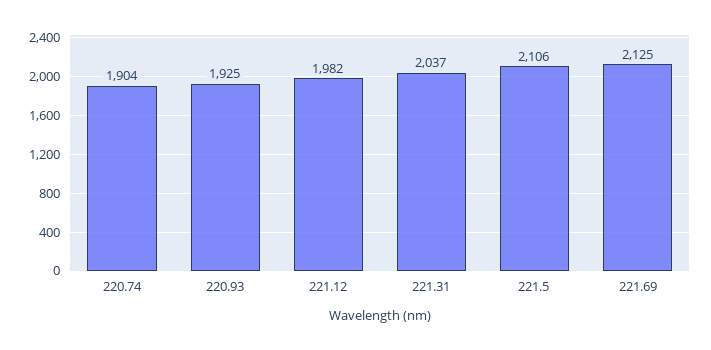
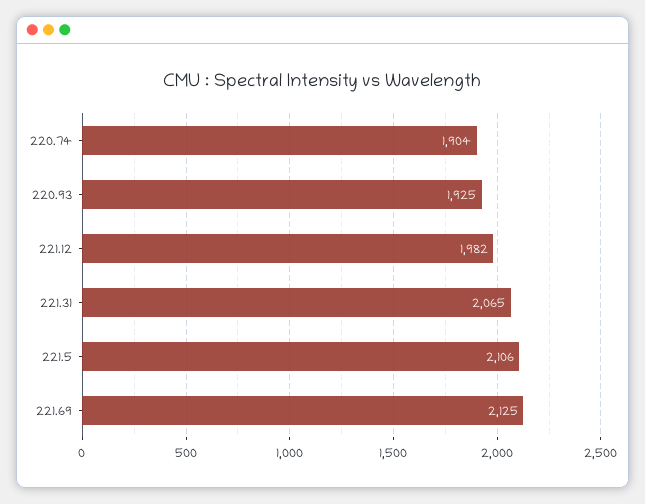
  {
    "220.74": 1904,
    "220.93": 1925,
    "221.12": 1982,
-   "221.31": 2037,
+   "221.31": 2065,
    "221.5": 2106,
    "221.69": 2125
  }

